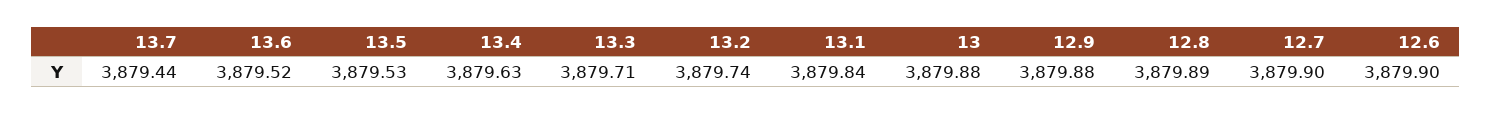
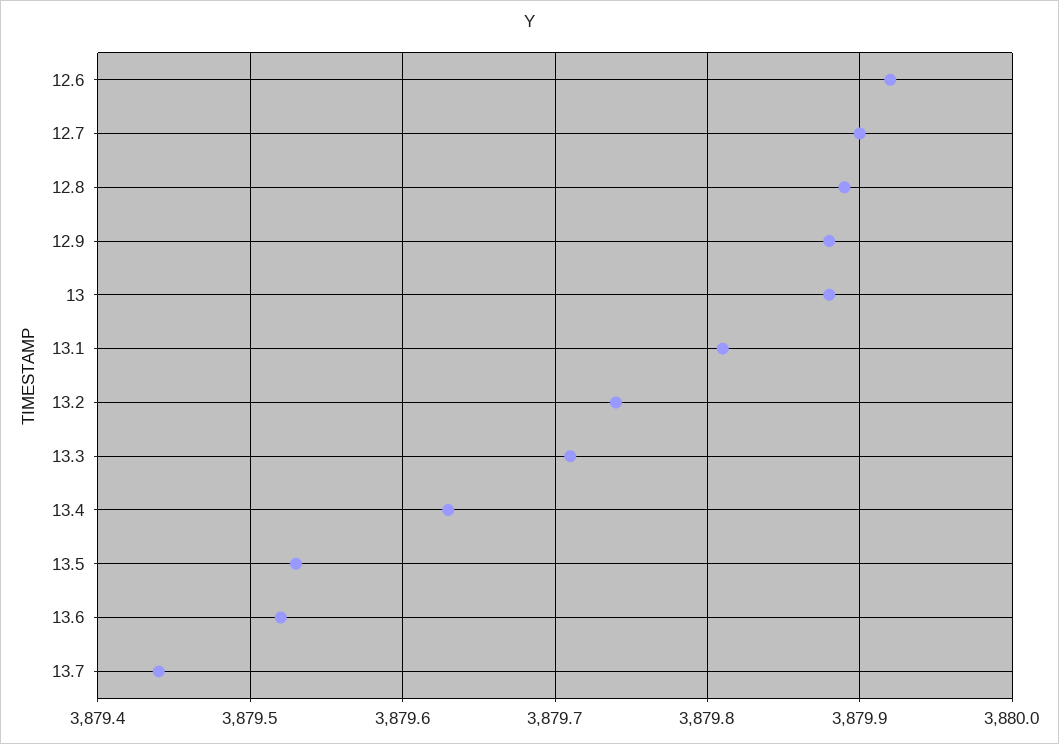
  {
    "13.7": 3879.44,
    "13.6": 3879.52,
    "13.5": 3879.53,
    "13.4": 3879.63,
    "13.3": 3879.71,
    "13.2": 3879.74,
-   "13.1": 3879.84,
+   "13.1": 3879.81,
    "13": 3879.88,
    "12.9": 3879.88,
    "12.8": 3879.89,
    "12.7": 3879.9,
-   "12.6": 3879.9
+   "12.6": 3879.92
  }

